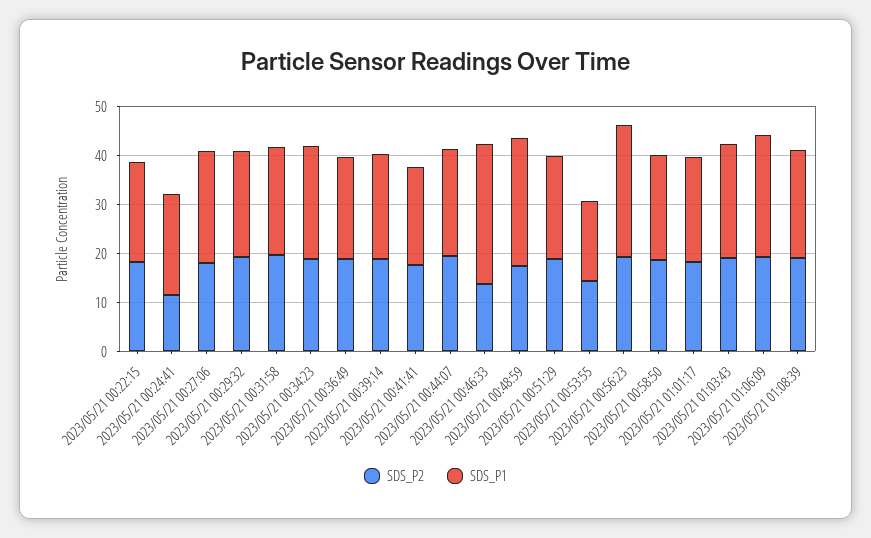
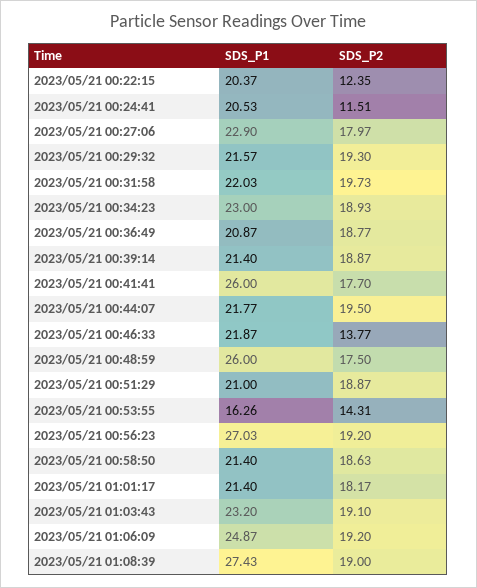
  {
    "SDS_P2": {
-     "2023/05/21 00:22:15": 18,
+     "2023/05/21 00:22:15": 12.35,
      "2023/05/21 00:24:41": 11.51,
      "2023/05/21 00:27:06": 17.97,
      "2023/05/21 00:29:32": 19.3,
      "2023/05/21 00:31:58": 19.73,
      "2023/05/21 00:34:23": 18.93,
      "2023/05/21 00:36:49": 18.77,
      "2023/05/21 00:39:14": 18.87,
      "2023/05/21 00:41:41": 17.7,
      "2023/05/21 00:44:07": 19.5,
      "2023/05/21 00:46:33": 13.77,
      "2023/05/21 00:48:59": 17.5,
      "2023/05/21 00:51:29": 18.87,
      "2023/05/21 00:53:55": 14.31,
      "2023/05/21 00:56:23": 19.2,
      "2023/05/21 00:58:50": 18.63,
      "2023/05/21 01:01:17": 18.17,
      "2023/05/21 01:03:43": 19.1,
      "2023/05/21 01:06:09": 19.2,
      "2023/05/21 01:08:39": 19
    },
    "SDS_P1": {
      "2023/05/21 00:22:15": 20.37,
      "2023/05/21 00:24:41": 20.53,
      "2023/05/21 00:27:06": 22.9,
      "2023/05/21 00:29:32": 21.57,
      "2023/05/21 00:31:58": 22.03,
      "2023/05/21 00:34:23": 23,
      "2023/05/21 00:36:49": 20.87,
      "2023/05/21 00:39:14": 21.4,
-     "2023/05/21 00:41:41": 20,
+     "2023/05/21 00:41:41": 26,
      "2023/05/21 00:44:07": 21.77,
-     "2023/05/21 00:46:33": 28,
+     "2023/05/21 00:46:33": 21.87,
      "2023/05/21 00:48:59": 26,
      "2023/05/21 00:51:29": 21,
      "2023/05/21 00:53:55": 16.26,
      "2023/05/21 00:56:23": 27.03,
      "2023/05/21 00:58:50": 21.4,
      "2023/05/21 01:01:17": 21.4,
      "2023/05/21 01:03:43": 23.2,
      "2023/05/21 01:06:09": 24.87,
-     "2023/05/21 01:08:39": 22
+     "2023/05/21 01:08:39": 27.43
    }
  }

